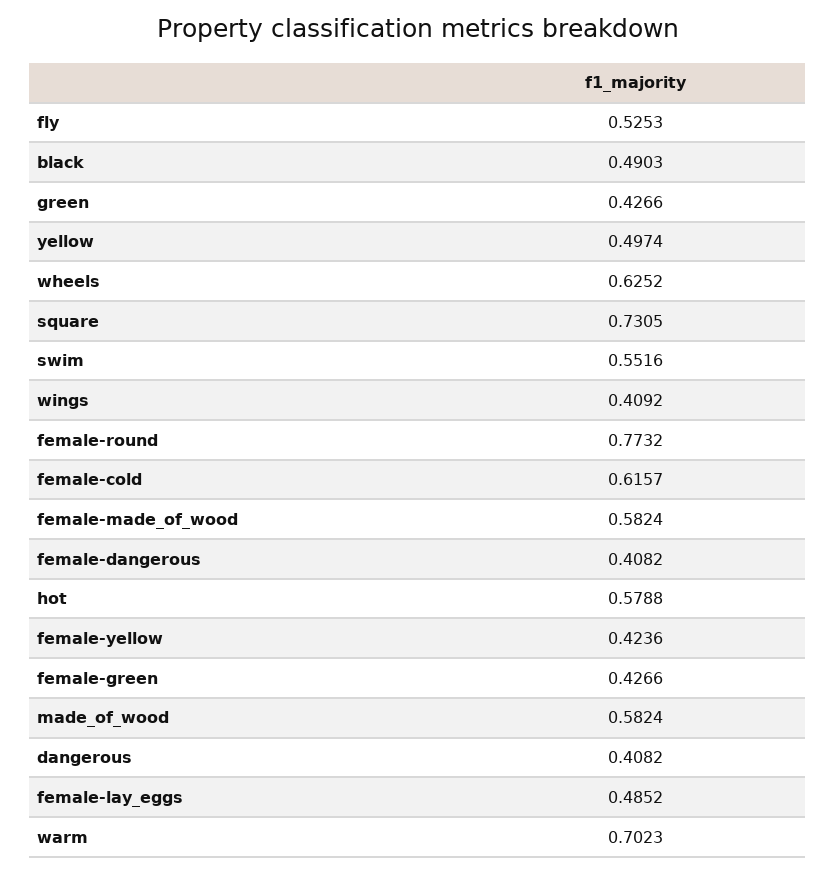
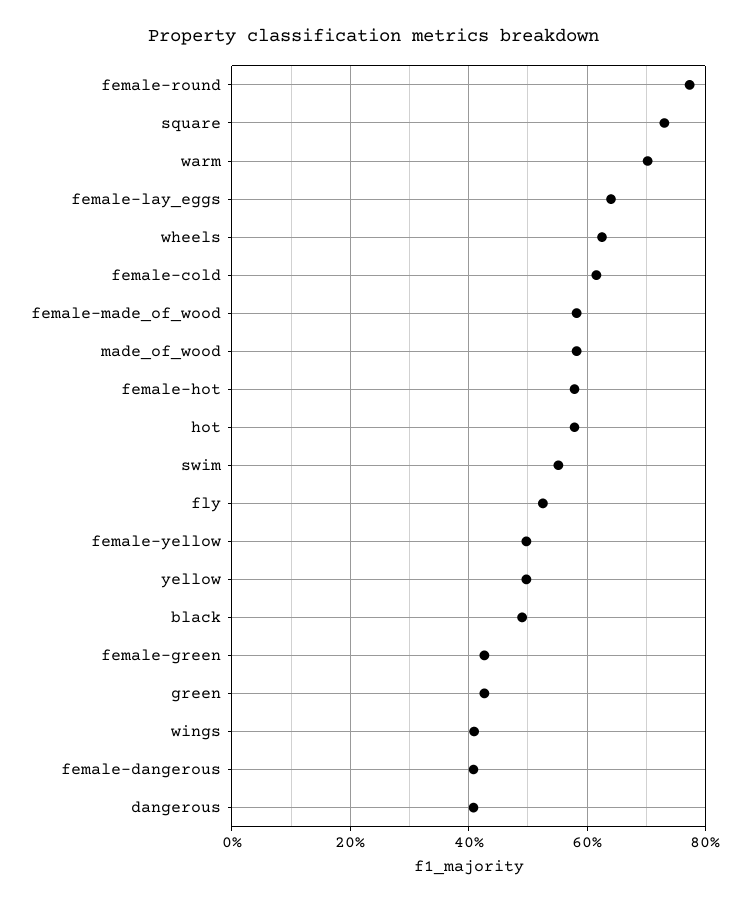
  {
    "fly": 0.5253,
    "black": 0.4903,
    "green": 0.4266,
    "yellow": 0.4974,
    "wheels": 0.6252,
    "square": 0.7305,
    "swim": 0.5516,
    "wings": 0.4092,
    "female-round": 0.7732,
    "female-cold": 0.6157,
    "female-made_of_wood": 0.5824,
    "female-dangerous": 0.4082,
    "hot": 0.5788,
-   "female-yellow": 0.4236,
+   "female-yellow": 0.5,
    "female-green": 0.4266,
    "made_of_wood": 0.5824,
    "dangerous": 0.4082,
-   "female-lay_eggs": 0.4852,
+   "female-lay_eggs": 0.64,
-   "warm": 0.7023
+   "warm": 0.7023,
+   "female-hot": 0.58
  }

